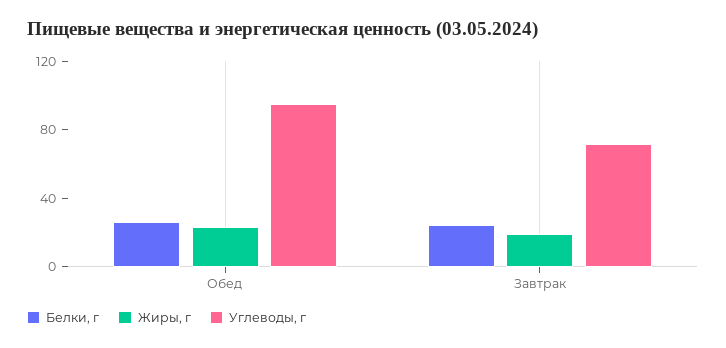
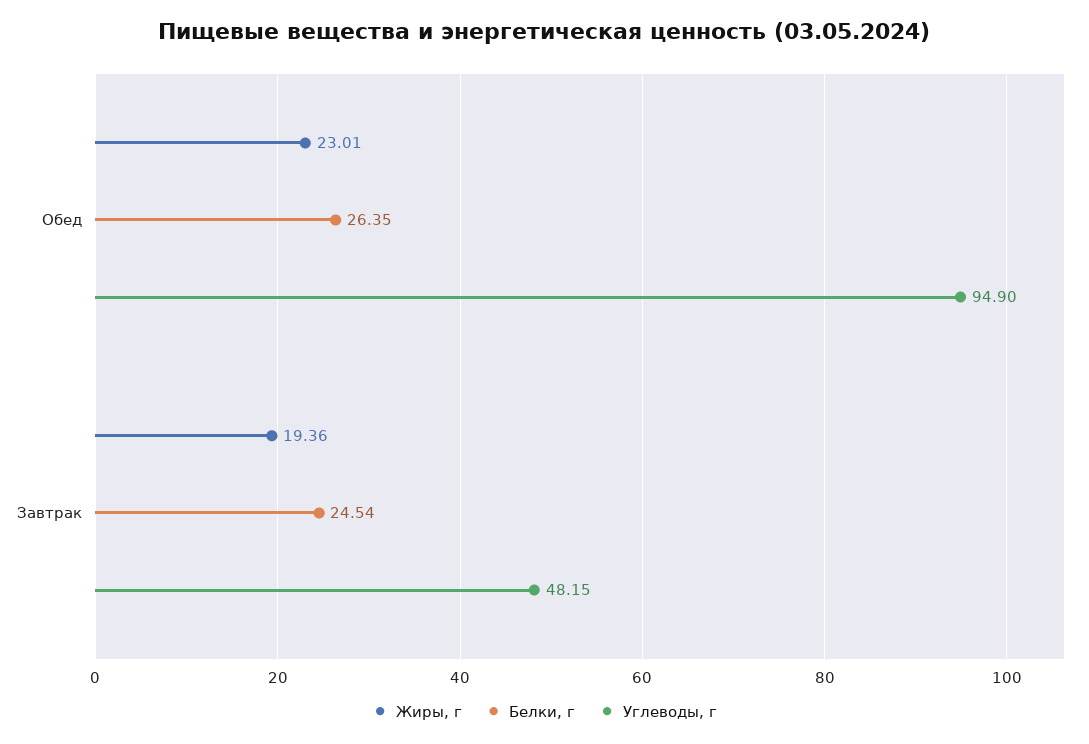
  {
    "Белки, г": {
      "Обед": 26.35,
      "Завтрак": 24.54
    },
    "Жиры, г": {
      "Обед": 23.01,
      "Завтрак": 19.36
    },
    "Углеводы, г": {
      "Обед": 94.9,
-     "Завтрак": 70
+     "Завтрак": 48.15
    }
  }

